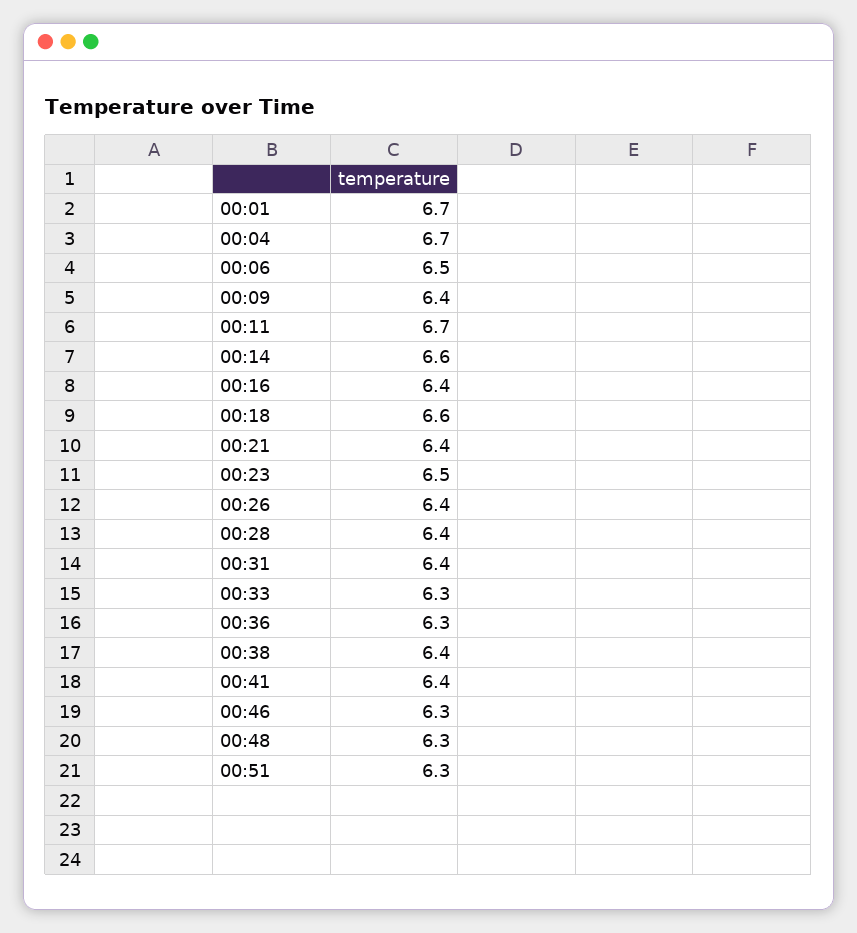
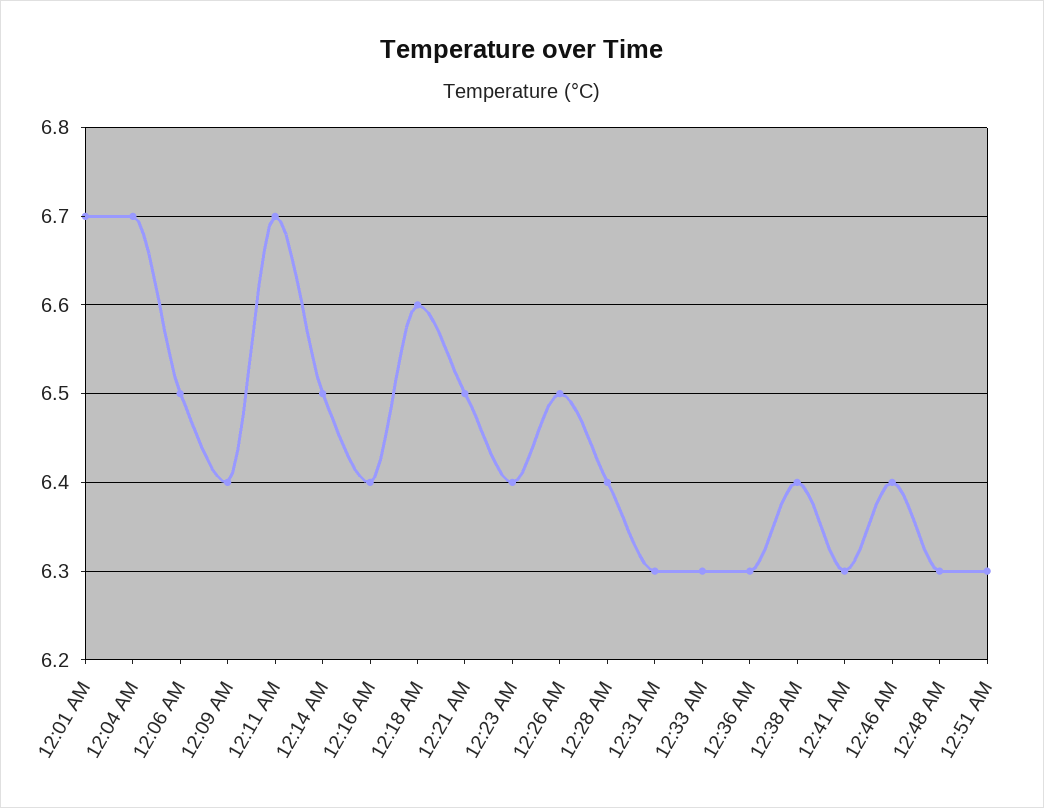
  {
    "00:01": 6.7,
    "00:04": 6.7,
    "00:06": 6.5,
    "00:09": 6.4,
    "00:11": 6.7,
-   "00:14": 6.6,
+   "00:14": 6.5,
    "00:16": 6.4,
    "00:18": 6.6,
-   "00:21": 6.4,
+   "00:21": 6.5,
-   "00:23": 6.5,
+   "00:23": 6.4,
-   "00:26": 6.4,
+   "00:26": 6.5,
    "00:28": 6.4,
-   "00:31": 6.4,
+   "00:31": 6.3,
    "00:33": 6.3,
    "00:36": 6.3,
    "00:38": 6.4,
-   "00:41": 6.4,
+   "00:41": 6.3,
-   "00:46": 6.3,
+   "00:46": 6.4,
    "00:48": 6.3,
    "00:51": 6.3
  }

